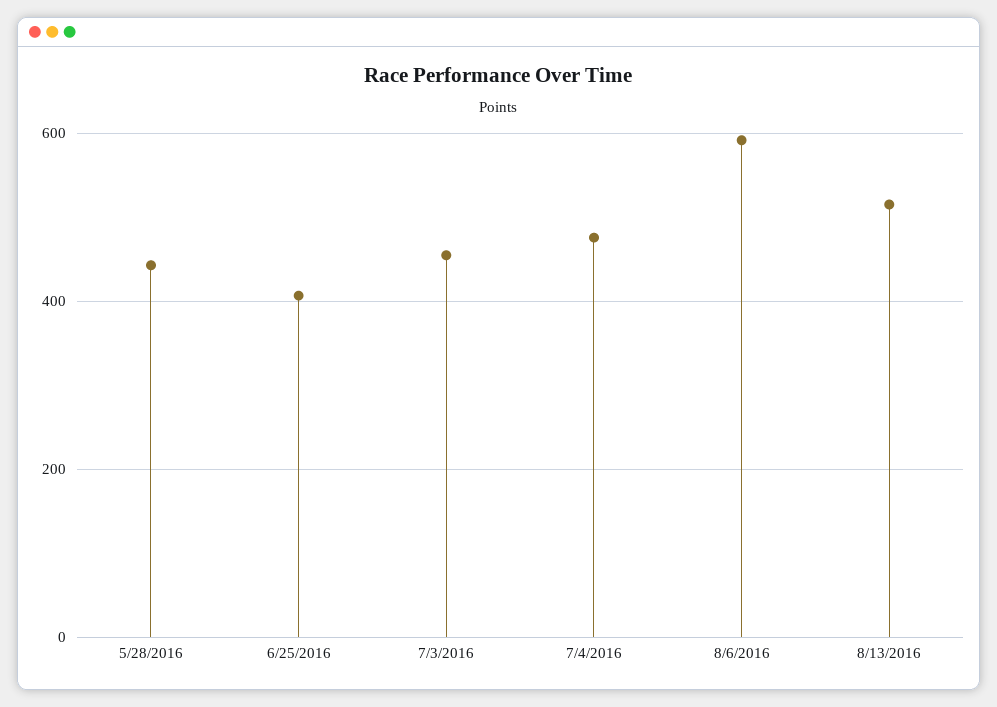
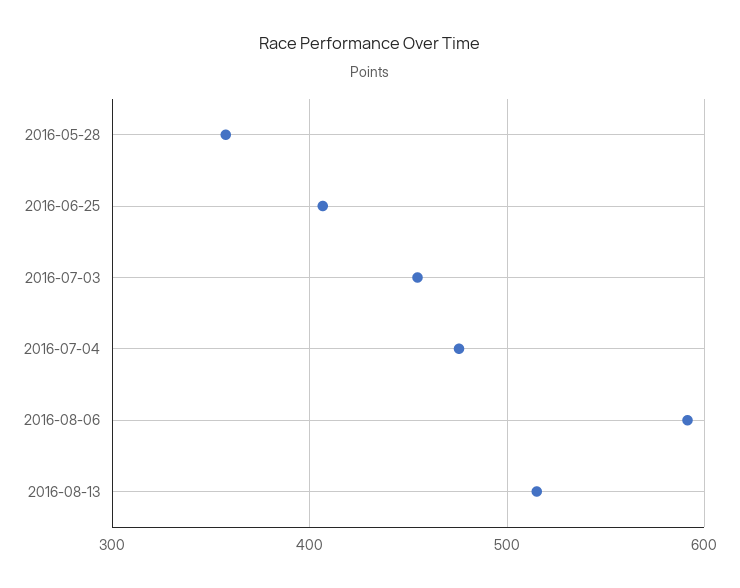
  {
-   "5/28/2016": 440,
+   "5/28/2016": 360,
    "6/25/2016": 410,
    "7/3/2016": 450,
    "7/4/2016": 480,
    "8/6/2016": 590,
    "8/13/2016": 520
  }

